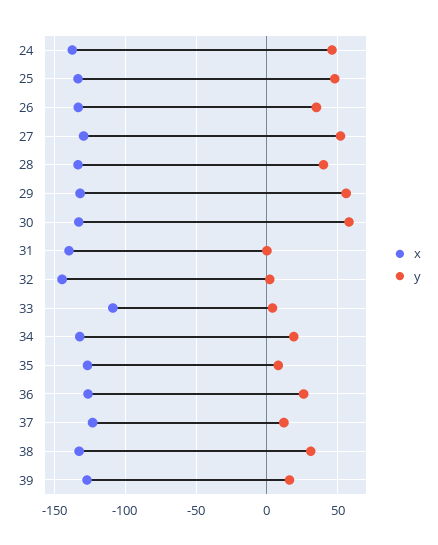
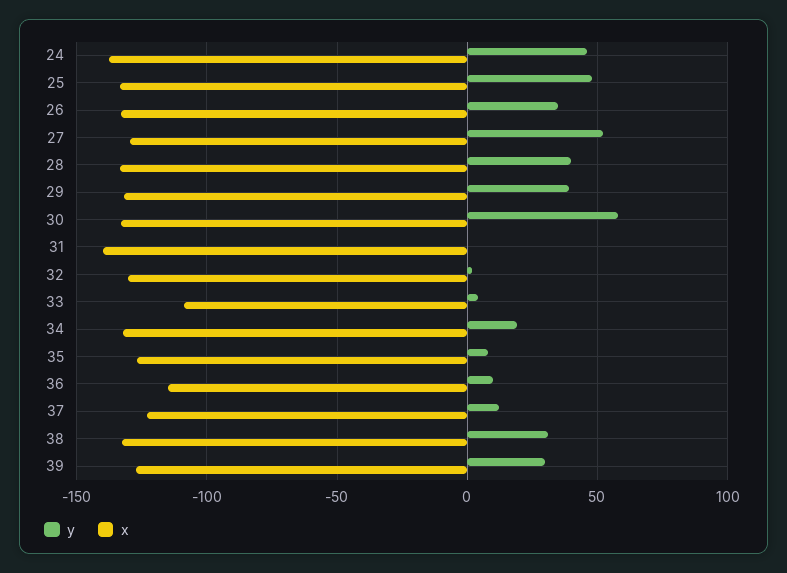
  {
    "x": {
      "24": -140,
      "25": -135,
      "26": -135,
      "27": -130,
      "28": -135,
      "29": -130,
      "30": -135,
      "31": -140,
-     "32": -145,
+     "32": -130,
      "33": -110,
      "34": -130,
      "35": -125,
-     "36": -125,
+     "36": -115,
      "37": -125,
      "38": -135,
      "39": -125
    },
    "y": {
      "24": 45,
      "25": 50,
      "26": 35,
      "27": 50,
      "28": 40,
-     "29": 55,
+     "29": 40,
      "30": 60,
      "31": 0,
      "32": 0,
      "33": 5,
      "34": 20,
      "35": 10,
-     "36": 25,
+     "36": 10,
      "37": 10,
      "38": 30,
-     "39": 15
+     "39": 30
    }
  }

